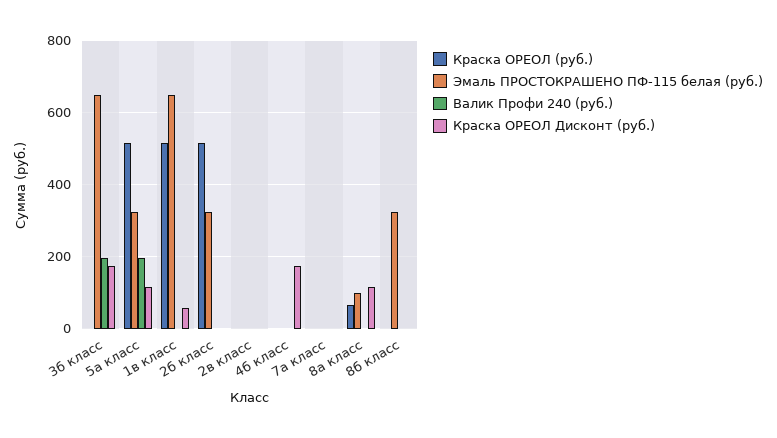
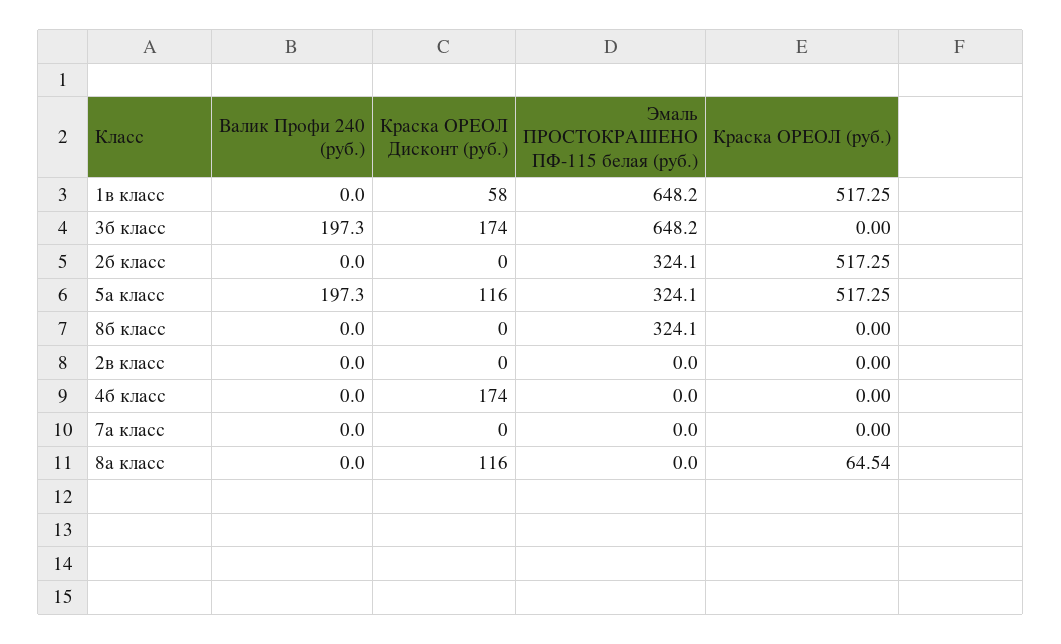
  {
    "Краска ОРЕОЛ (руб.)": {
      "3б класс": 0,
      "5а класс": 517.25,
      "1в класс": 517.25,
      "2б класс": 517.25,
      "2в класс": 0,
      "4б класс": 0,
      "7а класс": 0,
      "8а класс": 64.54,
      "8б класс": 0
    },
    "Эмаль ПРОСТОКРАШЕНО ПФ-115 белая (руб.)": {
      "3б класс": 648.2,
      "5а класс": 324.1,
      "1в класс": 648.2,
      "2б класс": 324.1,
      "2в класс": 0,
      "4б класс": 0,
      "7а класс": 0,
-     "8а класс": 100,
+     "8а класс": 0,
      "8б класс": 324.1
    },
    "Валик Профи 240 (руб.)": {
      "3б класс": 197.3,
      "5а класс": 197.3,
      "1в класс": 0,
      "2б класс": 0,
      "2в класс": 0,
      "4б класс": 0,
      "7а класс": 0,
      "8а класс": 0,
      "8б класс": 0
    },
    "Краска ОРЕОЛ Дисконт (руб.)": {
      "3б класс": 174,
      "5а класс": 116,
      "1в класс": 58,
      "2б класс": 0,
      "2в класс": 0,
      "4б класс": 174,
      "7а класс": 0,
      "8а класс": 116,
      "8б класс": 0
    }
  }

